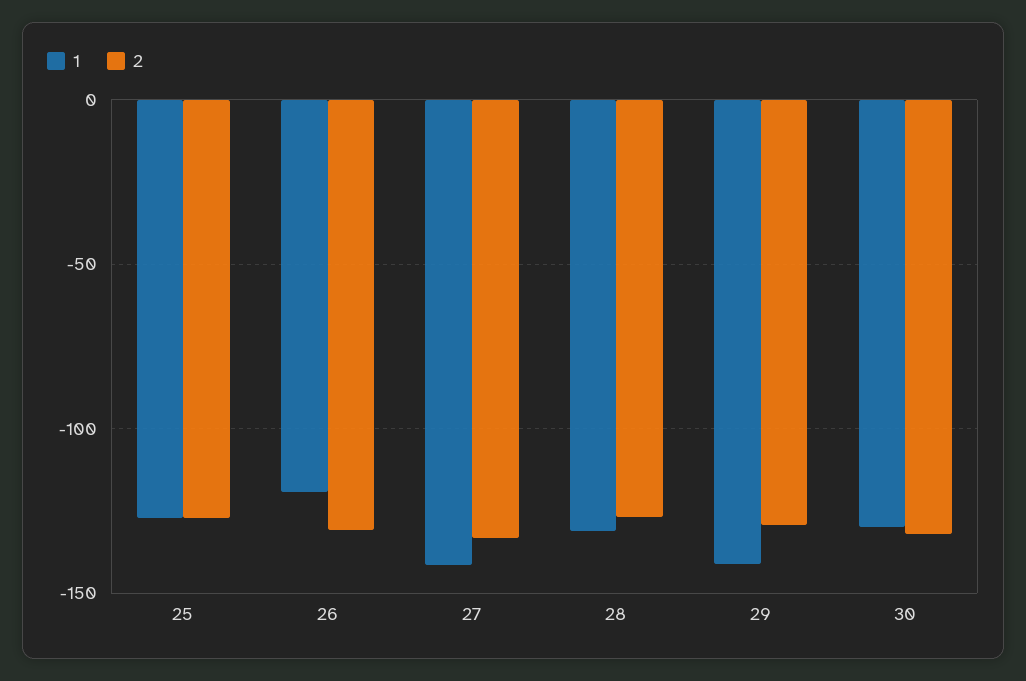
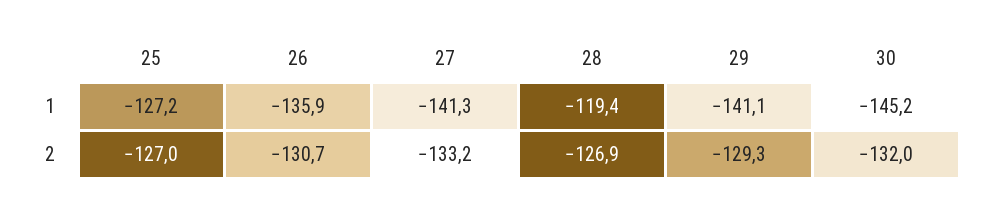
  {
    "1": {
      "25": -127.2,
-     "26": -120,
+     "26": -135.9,
      "27": -141.3,
-     "28": -130,
+     "28": -119.4,
      "29": -141.1,
-     "30": -130
+     "30": -145.2
    },
    "2": {
      "25": -127,
      "26": -130.7,
      "27": -133.2,
      "28": -126.9,
      "29": -129.3,
      "30": -132
    }
  }

